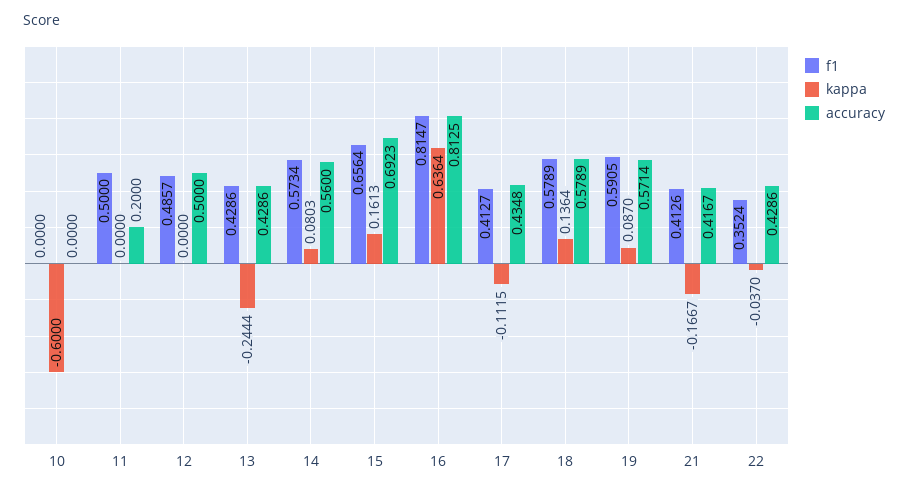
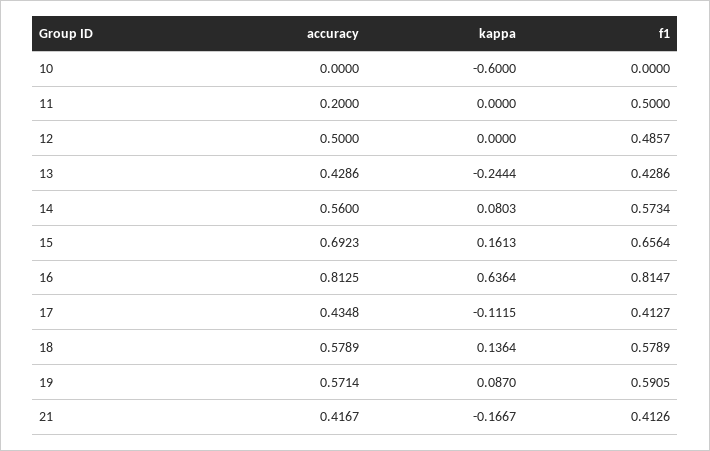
  {
    "f1": {
      "10": 0,
      "11": 0.5,
      "12": 0.4857,
      "13": 0.4286,
      "14": 0.5734,
      "15": 0.6564,
      "16": 0.8147,
      "17": 0.4127,
      "18": 0.5789,
      "19": 0.5905,
-     "21": 0.4126,
+     "21": 0.4126
-     "22": 0.3524
    },
    "kappa": {
      "10": -0.6,
      "11": 0,
      "12": 0,
      "13": -0.2444,
      "14": 0.0803,
      "15": 0.1613,
      "16": 0.6364,
      "17": -0.1115,
      "18": 0.1364,
      "19": 0.087,
-     "21": -0.1667,
+     "21": -0.1667
-     "22": -0.037
    },
    "accuracy": {
      "10": 0,
      "11": 0.2,
      "12": 0.5,
      "13": 0.4286,
      "14": 0.56,
      "15": 0.6923,
      "16": 0.8125,
      "17": 0.4348,
      "18": 0.5789,
      "19": 0.5714,
-     "21": 0.4167,
+     "21": 0.4167
-     "22": 0.4286
    }
  }

